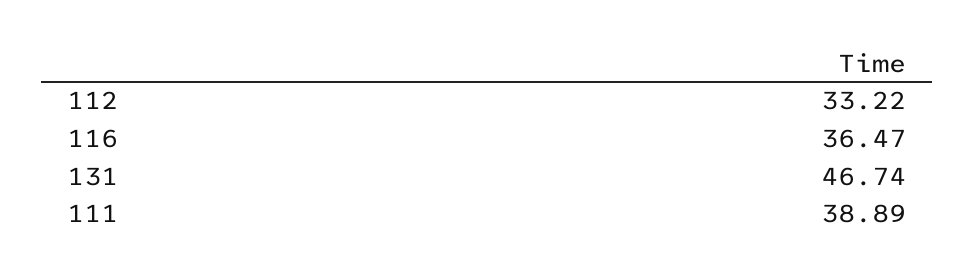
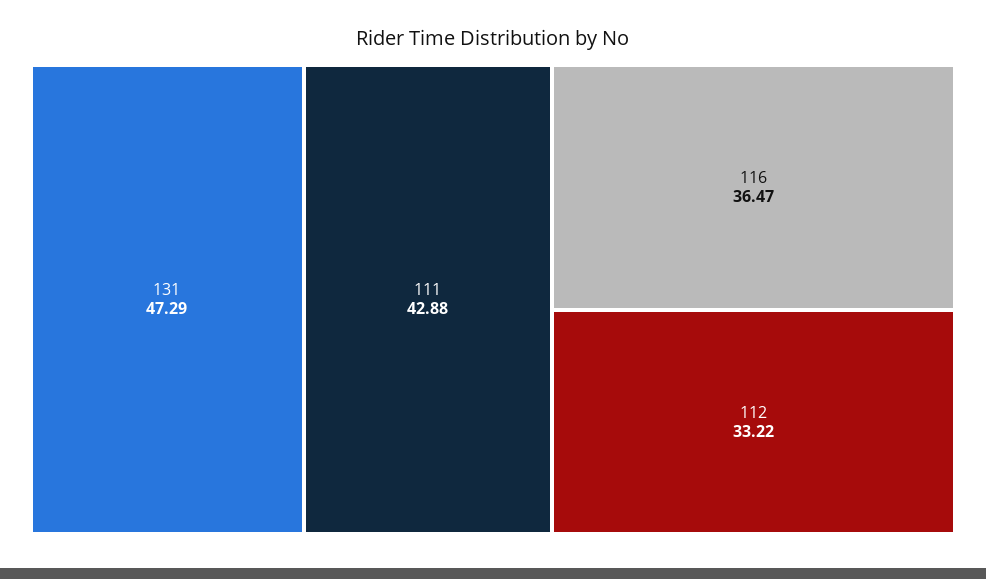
  {
    "112": 33.22,
    "116": 36.47,
-   "131": 46.74,
+   "131": 47.29,
-   "111": 38.89
+   "111": 42.88
  }

